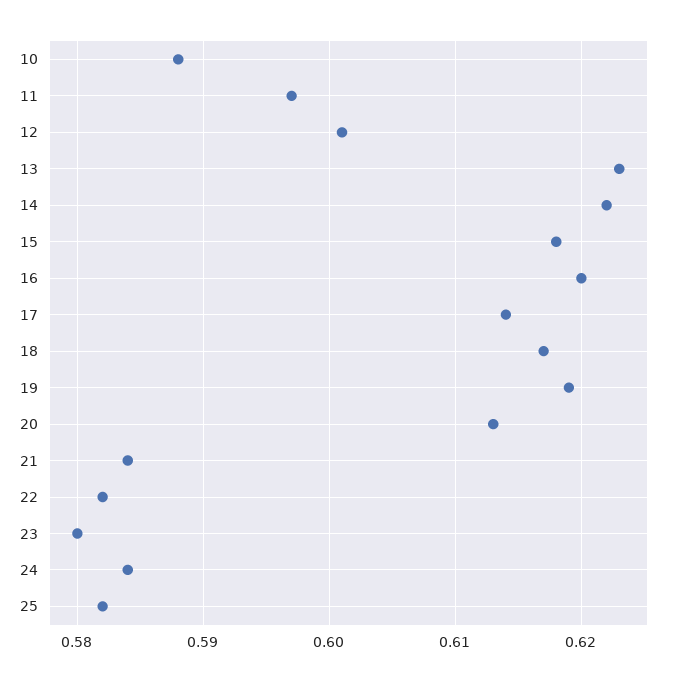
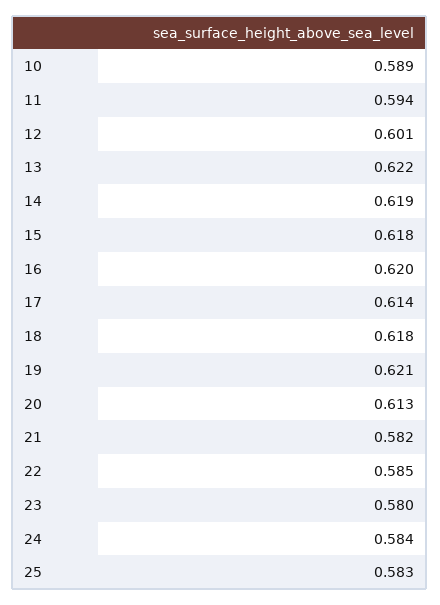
  {
-   "10": 0.588,
+   "10": 0.589,
-   "11": 0.597,
+   "11": 0.594,
    "12": 0.601,
-   "13": 0.623,
+   "13": 0.622,
-   "14": 0.622,
+   "14": 0.619,
    "15": 0.618,
    "16": 0.62,
    "17": 0.614,
-   "18": 0.617,
+   "18": 0.618,
-   "19": 0.619,
+   "19": 0.621,
    "20": 0.613,
-   "21": 0.584,
+   "21": 0.582,
-   "22": 0.582,
+   "22": 0.585,
    "23": 0.58,
    "24": 0.584,
-   "25": 0.582
+   "25": 0.583
  }

